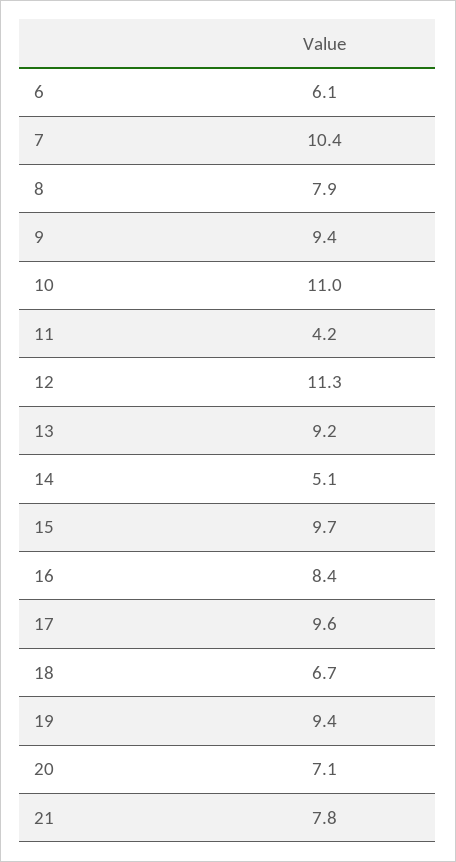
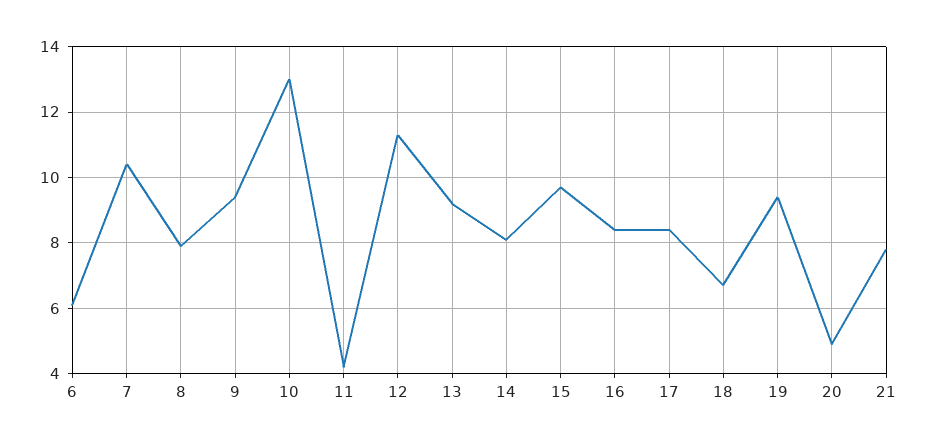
  {
    "6": 6.1,
    "7": 10.4,
    "8": 7.9,
    "9": 9.4,
-   "10": 11,
+   "10": 13,
    "11": 4.2,
    "12": 11.3,
    "13": 9.2,
-   "14": 5.1,
+   "14": 8,
    "15": 9.7,
    "16": 8.4,
-   "17": 9.6,
+   "17": 8.5,
    "18": 6.7,
    "19": 9.4,
-   "20": 7.1,
+   "20": 5,
    "21": 7.8
  }

